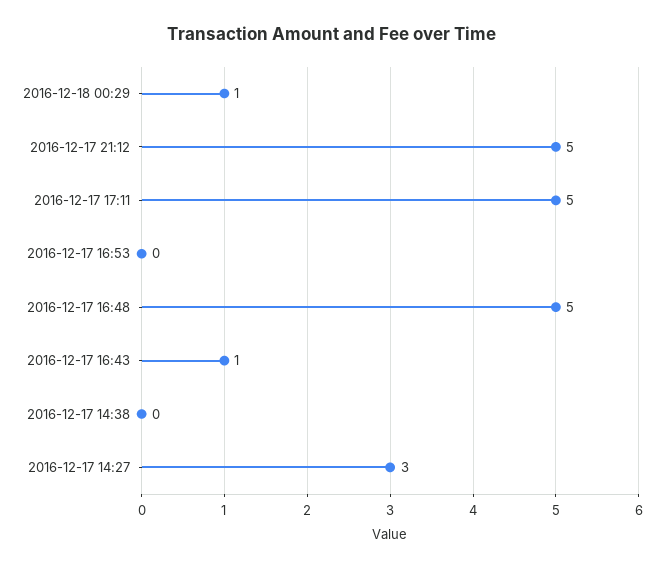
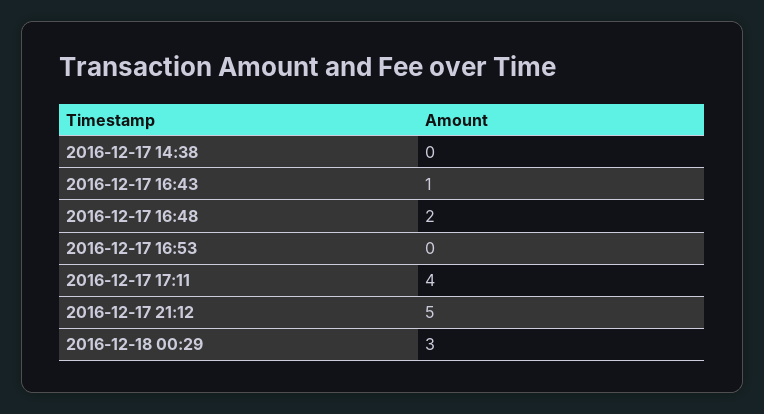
  {
-   "2016-12-18 00:29": 1,
+   "2016-12-18 00:29": 3,
    "2016-12-17 21:12": 5,
-   "2016-12-17 17:11": 5,
+   "2016-12-17 17:11": 4,
    "2016-12-17 16:53": 0,
-   "2016-12-17 16:48": 5,
+   "2016-12-17 16:48": 2,
    "2016-12-17 16:43": 1,
-   "2016-12-17 14:38": 0,
+   "2016-12-17 14:38": 0
-   "2016-12-17 14:27": 3
  }

